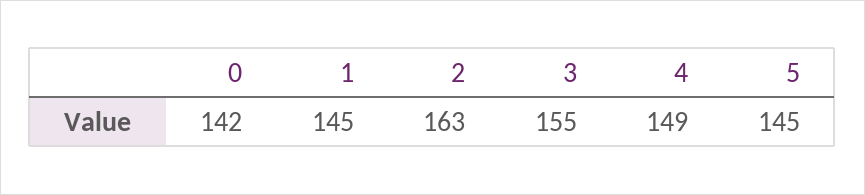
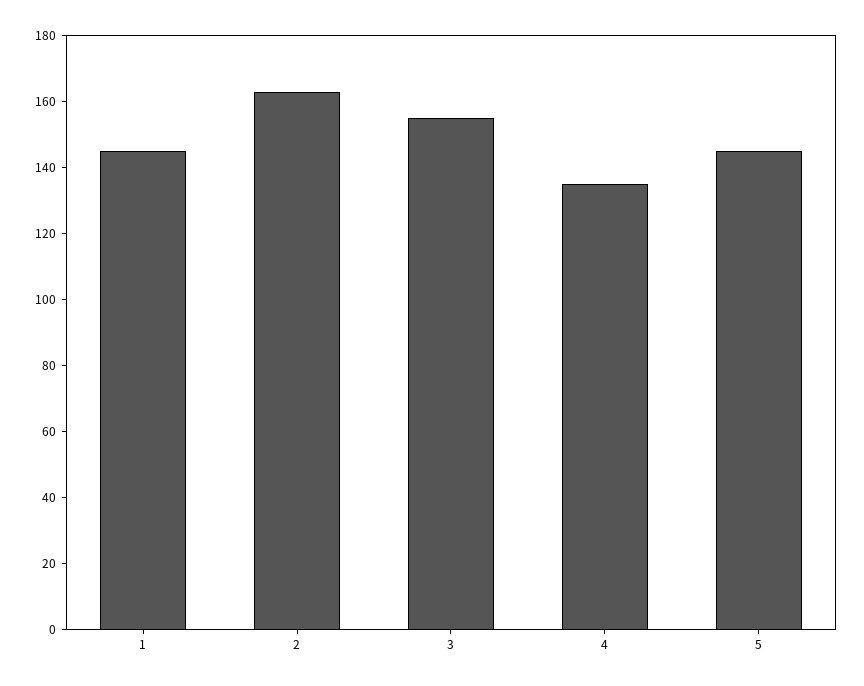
  {
-   "0": 142,
    "1": 145,
    "2": 163,
    "3": 155,
-   "4": 149,
+   "4": 135,
    "5": 145
  }

